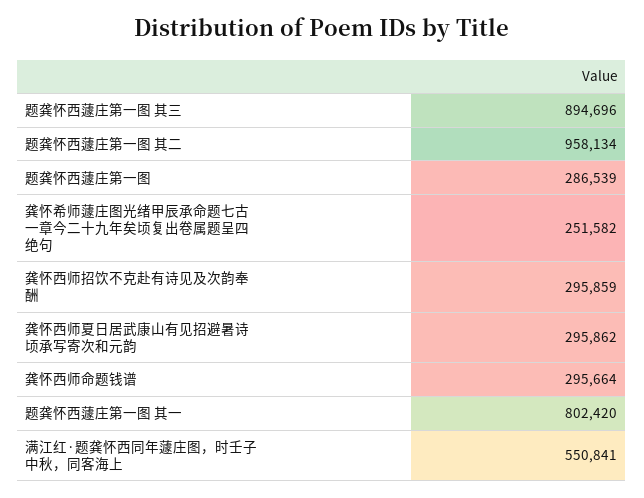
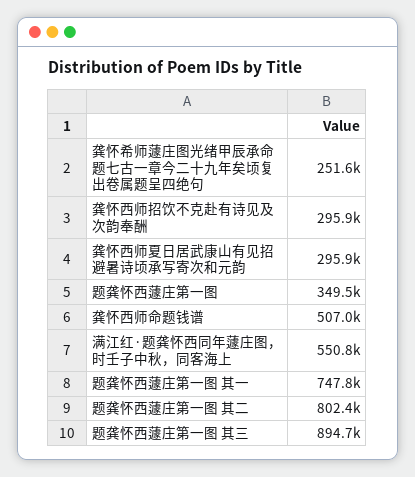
  {
    "题龚怀西蘧庄第一图 其三": 894696,
-   "题龚怀西蘧庄第一图 其二": 958134,
+   "题龚怀西蘧庄第一图 其二": 802400,
-   "题龚怀西蘧庄第一图": 286539,
+   "题龚怀西蘧庄第一图": 349500,
    "龚怀希师蘧庄图光绪甲辰承命题七古一章今二十九年矣顷复出卷属题呈四绝句": 251582,
    "龚怀西师招饮不克赴有诗见及次韵奉酬": 295859,
    "龚怀西师夏日居武康山有见招避暑诗顷承写寄次和元韵": 295862,
-   "龚怀西师命题钱谱": 295664,
+   "龚怀西师命题钱谱": 507000,
-   "题龚怀西蘧庄第一图 其一": 802420,
+   "题龚怀西蘧庄第一图 其一": 747800,
    "满江红·题龚怀西同年蘧庄图，时壬子中秋，同客海上": 550841
  }

